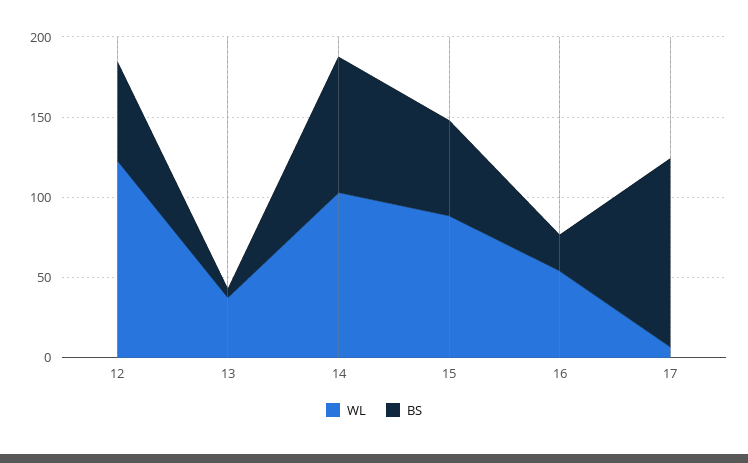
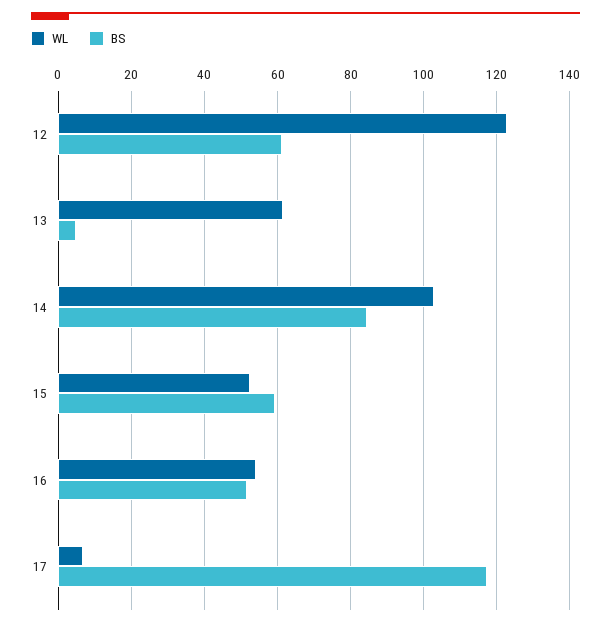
  {
    "WL": {
      "12": 122,
-     "13": 40,
+     "13": 62,
      "14": 102,
-     "15": 90,
+     "15": 52,
      "16": 54,
      "17": 6
    },
    "BS": {
      "12": 62,
      "13": 4,
      "14": 84,
      "15": 60,
-     "16": 20,
+     "16": 52,
      "17": 118
    }
  }

